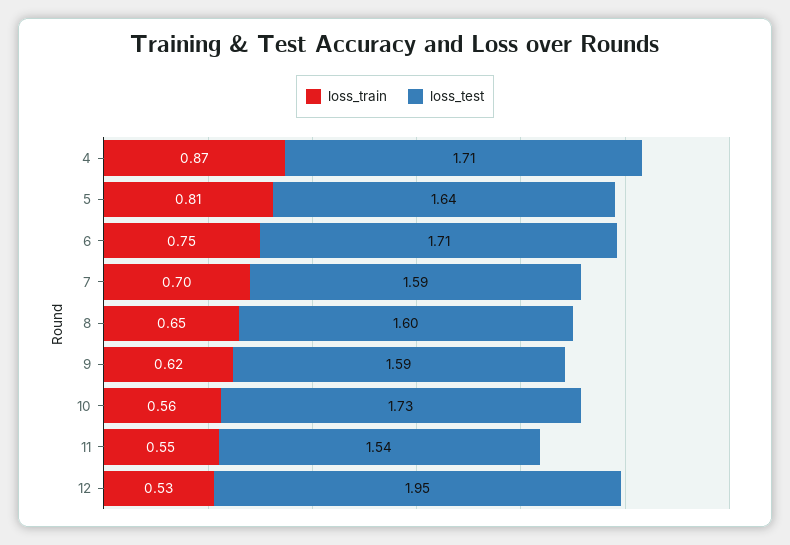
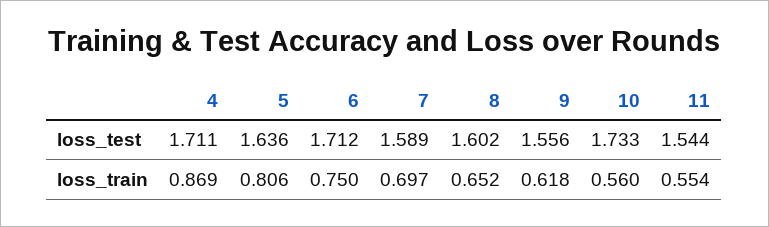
  {
    "loss_train": {
      "4": 0.869,
      "5": 0.806,
      "6": 0.75,
      "7": 0.697,
      "8": 0.652,
      "9": 0.618,
      "10": 0.56,
-     "11": 0.554,
+     "11": 0.554
-     "12": 0.53
    },
    "loss_test": {
      "4": 1.711,
      "5": 1.636,
      "6": 1.712,
      "7": 1.589,
      "8": 1.602,
-     "9": 1.59,
+     "9": 1.556,
      "10": 1.733,
-     "11": 1.544,
+     "11": 1.544
-     "12": 1.95
    }
  }

